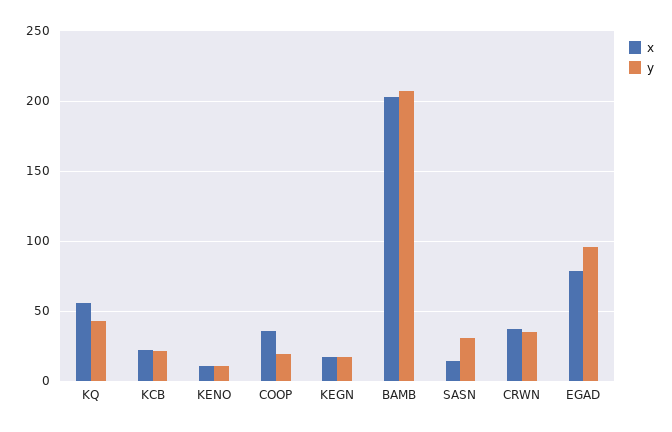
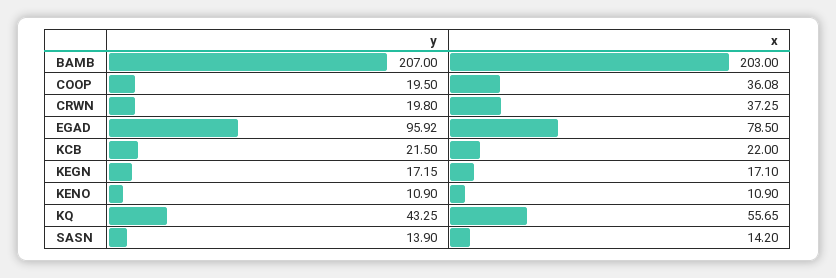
  {
    "x": {
      "KQ": 55.65,
      "KCB": 22,
      "KENO": 10.9,
      "COOP": 36.08,
      "KEGN": 17.1,
      "BAMB": 203,
      "SASN": 14.2,
      "CRWN": 37.25,
      "EGAD": 78.5
    },
    "y": {
      "KQ": 43.25,
      "KCB": 21.5,
      "KENO": 10.9,
      "COOP": 19.5,
      "KEGN": 17.15,
      "BAMB": 207,
-     "SASN": 30,
+     "SASN": 13.9,
-     "CRWN": 35,
+     "CRWN": 19.8,
      "EGAD": 95.92
    }
  }

